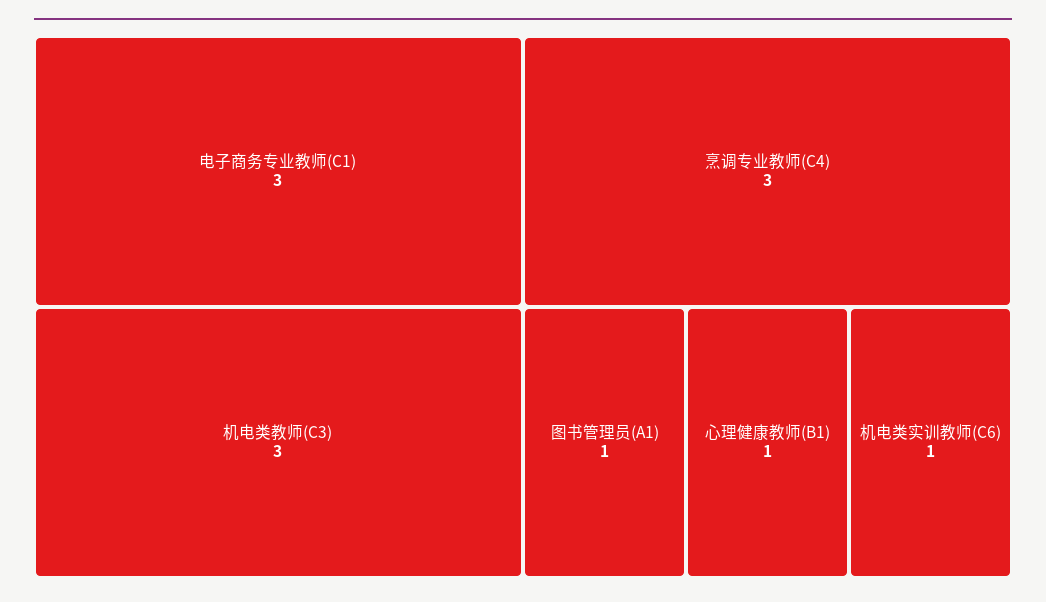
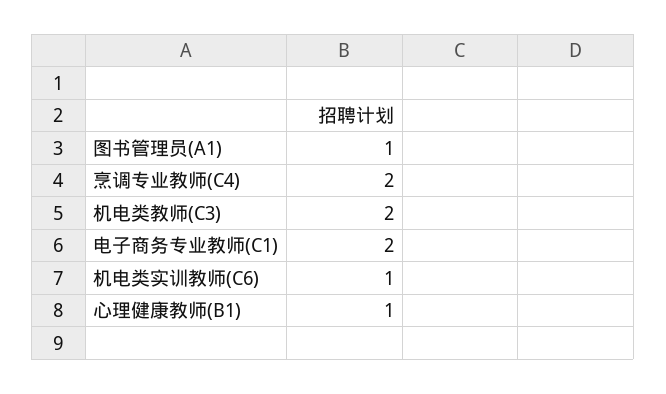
  {
-   "电子商务专业教师(C1)": 3,
+   "电子商务专业教师(C1)": 2,
-   "机电类教师(C3)": 3,
+   "机电类教师(C3)": 2,
-   "烹调专业教师(C4)": 3,
+   "烹调专业教师(C4)": 2,
    "图书管理员(A1)": 1,
    "心理健康教师(B1)": 1,
    "机电类实训教师(C6)": 1
  }

